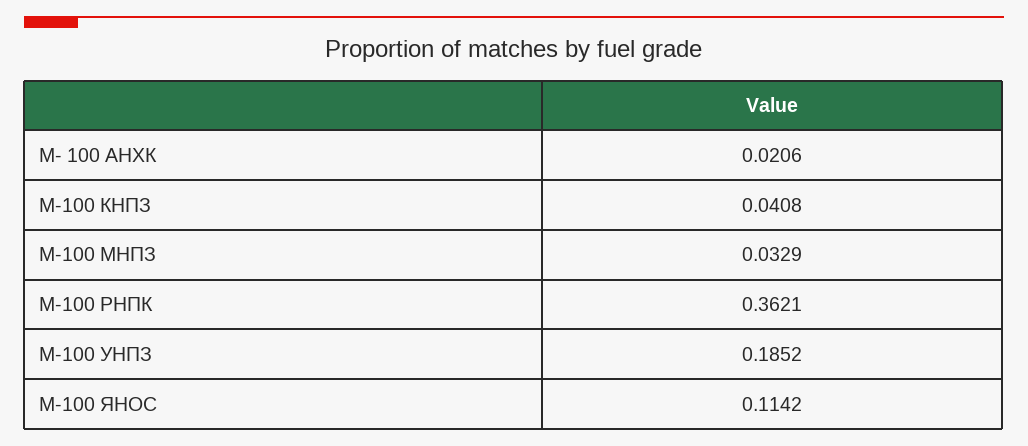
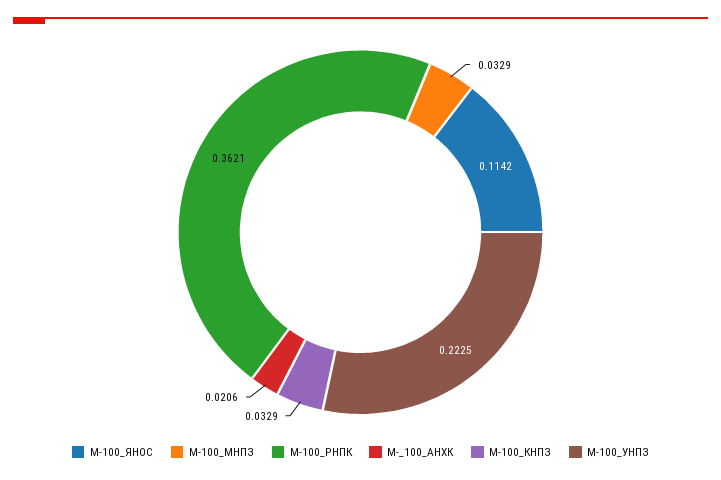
  {
    "М- 100 АНХК": 0.0206,
-   "М-100 КНПЗ": 0.0408,
+   "М-100 КНПЗ": 0.0329,
    "М-100 МНПЗ": 0.0329,
    "М-100 РНПК": 0.3621,
-   "М-100 УНПЗ": 0.1852,
+   "М-100 УНПЗ": 0.2225,
    "М-100 ЯНОС": 0.1142
  }

